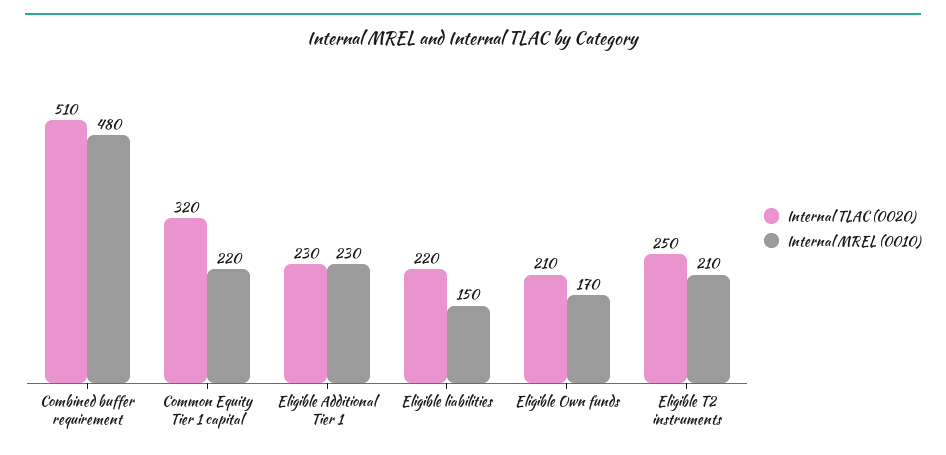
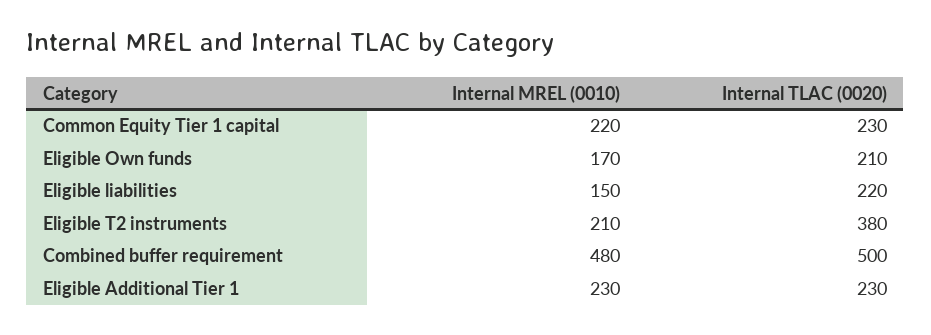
  {
    "Internal TLAC (0020)": {
-     "Combined buffer requirement": 510,
+     "Combined buffer requirement": 500,
-     "Common Equity Tier 1 capital": 320,
+     "Common Equity Tier 1 capital": 230,
      "Eligible Additional Tier 1": 230,
      "Eligible liabilities": 220,
      "Eligible Own funds": 210,
-     "Eligible T2 instruments": 250
+     "Eligible T2 instruments": 380
    },
    "Internal MREL (0010)": {
      "Combined buffer requirement": 480,
      "Common Equity Tier 1 capital": 220,
      "Eligible Additional Tier 1": 230,
      "Eligible liabilities": 150,
      "Eligible Own funds": 170,
      "Eligible T2 instruments": 210
    }
  }

